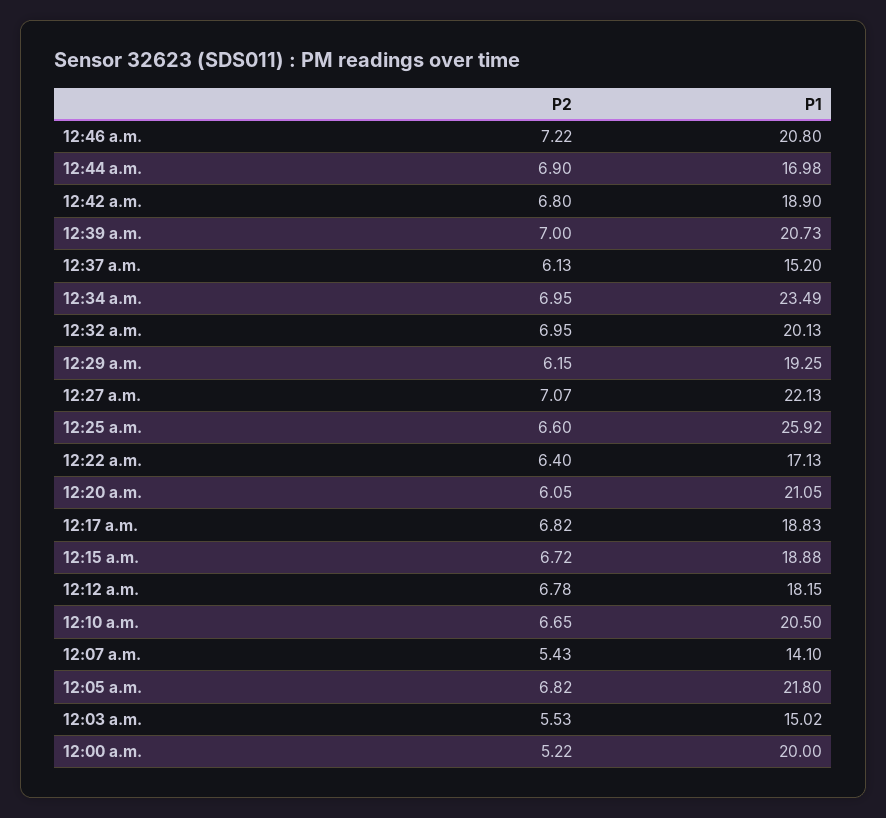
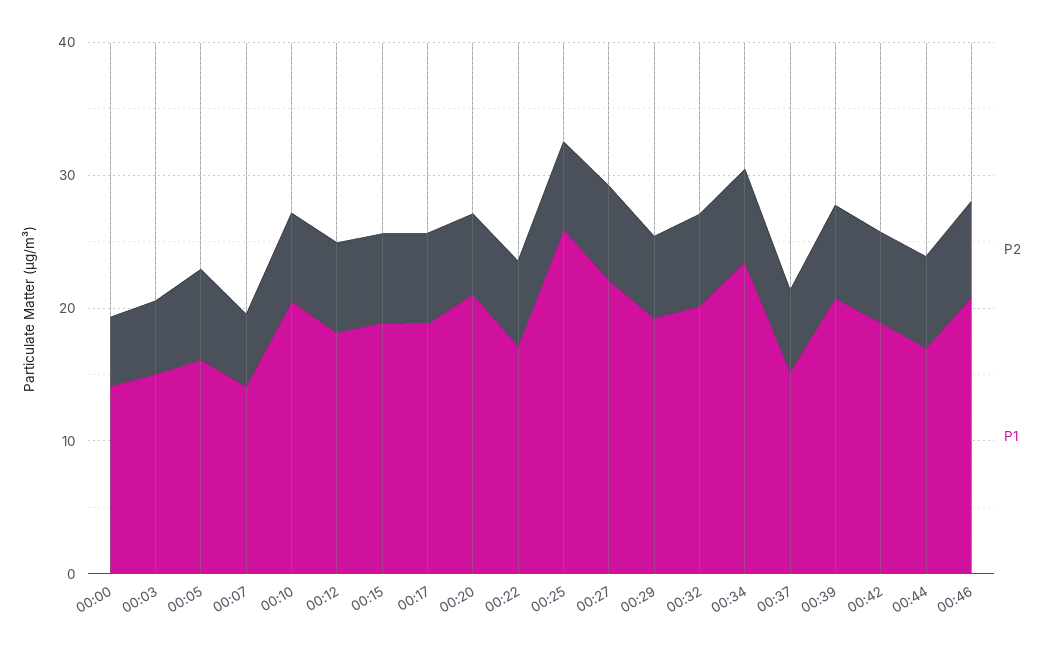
  {
    "P2": {
      "12:46 a.m.": 7.22,
      "12:44 a.m.": 6.9,
      "12:42 a.m.": 6.8,
      "12:39 a.m.": 7,
      "12:37 a.m.": 6.13,
      "12:34 a.m.": 6.95,
      "12:32 a.m.": 6.95,
      "12:29 a.m.": 6.15,
      "12:27 a.m.": 7.07,
      "12:25 a.m.": 6.6,
      "12:22 a.m.": 6.4,
      "12:20 a.m.": 6.05,
      "12:17 a.m.": 6.82,
      "12:15 a.m.": 6.72,
      "12:12 a.m.": 6.78,
      "12:10 a.m.": 6.65,
      "12:07 a.m.": 5.43,
      "12:05 a.m.": 6.82,
      "12:03 a.m.": 5.53,
      "12:00 a.m.": 5.22
    },
    "P1": {
      "12:46 a.m.": 20.8,
      "12:44 a.m.": 16.98,
      "12:42 a.m.": 18.9,
      "12:39 a.m.": 20.73,
      "12:37 a.m.": 15.2,
      "12:34 a.m.": 23.49,
      "12:32 a.m.": 20.13,
      "12:29 a.m.": 19.25,
      "12:27 a.m.": 22.13,
      "12:25 a.m.": 25.92,
      "12:22 a.m.": 17.13,
      "12:20 a.m.": 21.05,
      "12:17 a.m.": 18.83,
      "12:15 a.m.": 18.88,
      "12:12 a.m.": 18.15,
      "12:10 a.m.": 20.5,
      "12:07 a.m.": 14.1,
-     "12:05 a.m.": 21.8,
+     "12:05 a.m.": 16,
      "12:03 a.m.": 15.02,
-     "12:00 a.m.": 20
+     "12:00 a.m.": 14
    }
  }

